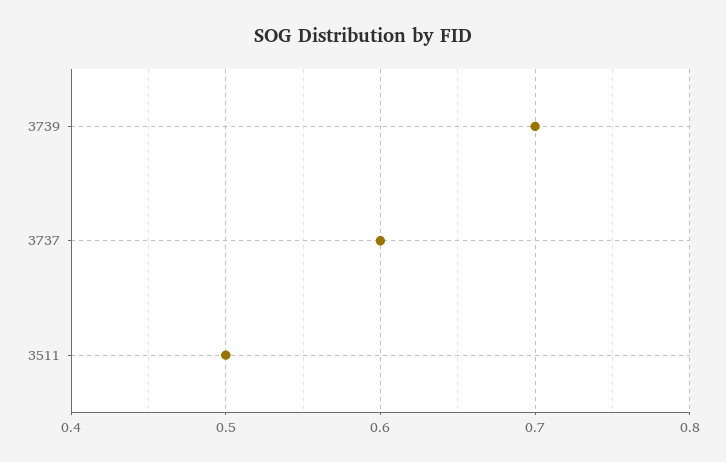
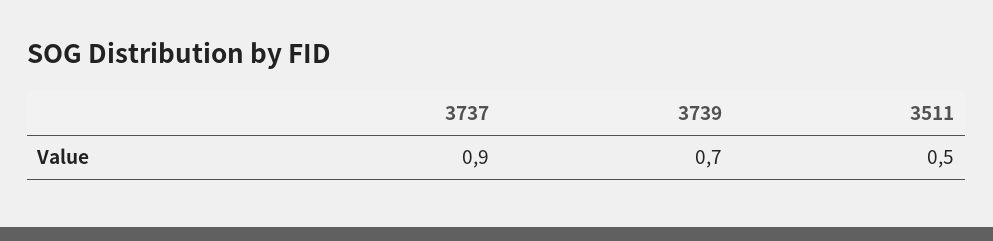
  {
    "3739": 0.7,
-   "3737": 0.6,
+   "3737": 0.9,
    "3511": 0.5
  }

